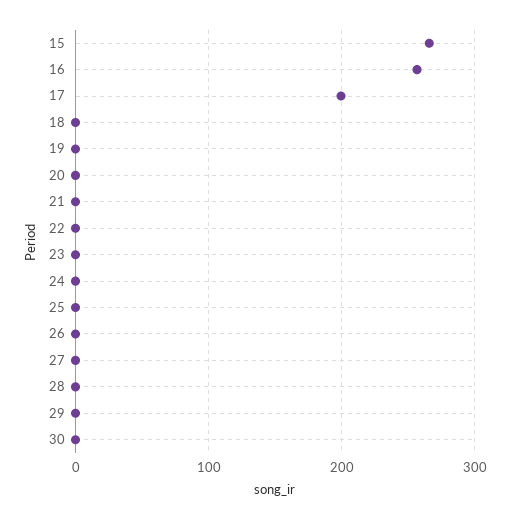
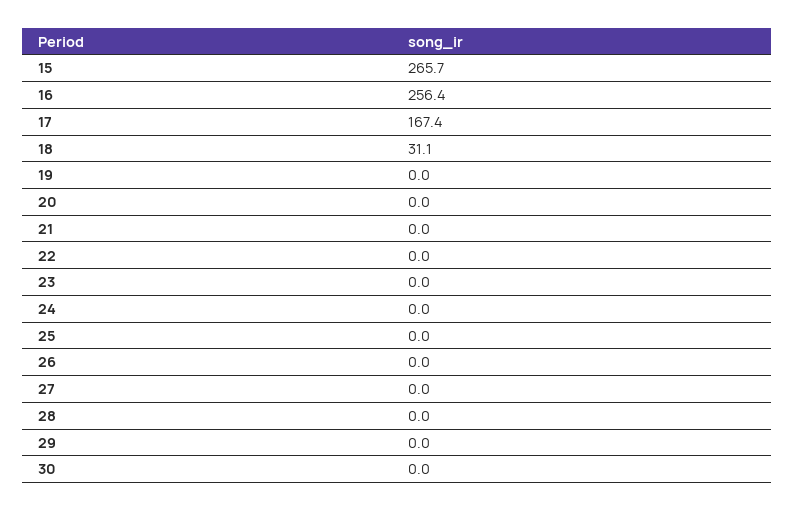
  {
    "15": 265.7,
    "16": 256.4,
-   "17": 200,
+   "17": 167.4,
-   "18": 0,
+   "18": 31.1,
    "19": 0,
    "20": 0,
    "21": 0,
    "22": 0,
    "23": 0,
    "24": 0,
    "25": 0,
    "26": 0,
    "27": 0,
    "28": 0,
    "29": 0,
    "30": 0
  }

